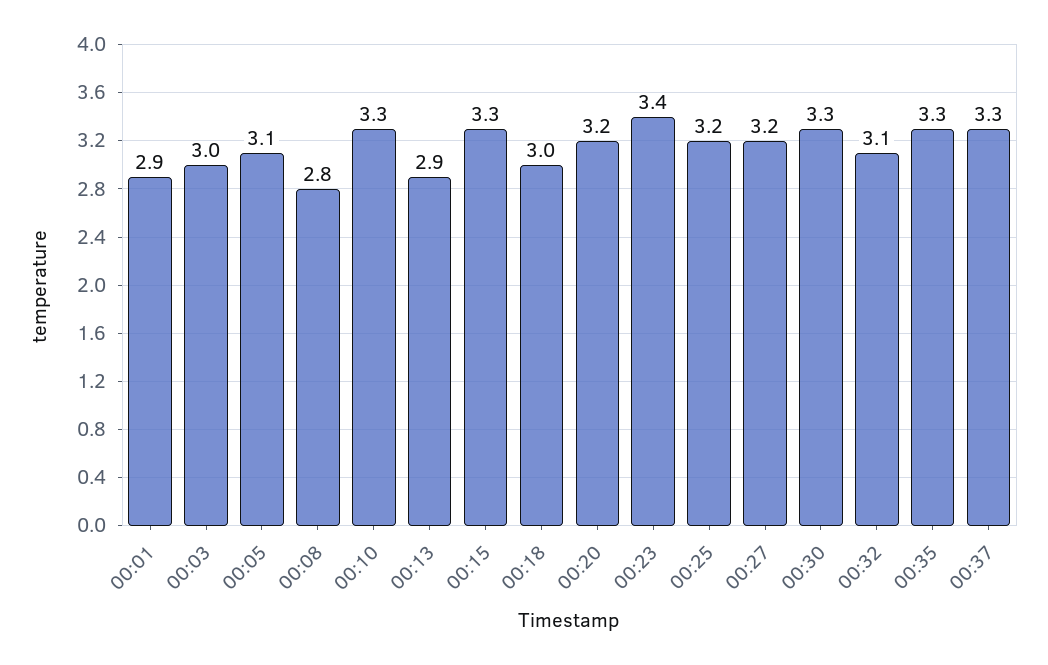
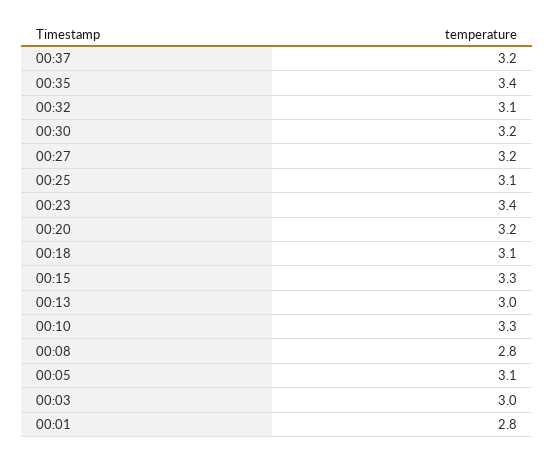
  {
-   "00:01": 2.9,
+   "00:01": 2.8,
    "00:03": 3,
    "00:05": 3.1,
    "00:08": 2.8,
    "00:10": 3.3,
-   "00:13": 2.9,
+   "00:13": 3,
    "00:15": 3.3,
-   "00:18": 3,
+   "00:18": 3.1,
    "00:20": 3.2,
    "00:23": 3.4,
-   "00:25": 3.2,
+   "00:25": 3.1,
    "00:27": 3.2,
-   "00:30": 3.3,
+   "00:30": 3.2,
    "00:32": 3.1,
-   "00:35": 3.3,
+   "00:35": 3.4,
-   "00:37": 3.3
+   "00:37": 3.2
  }

